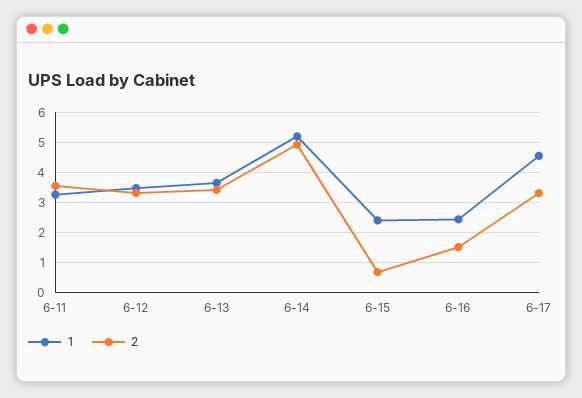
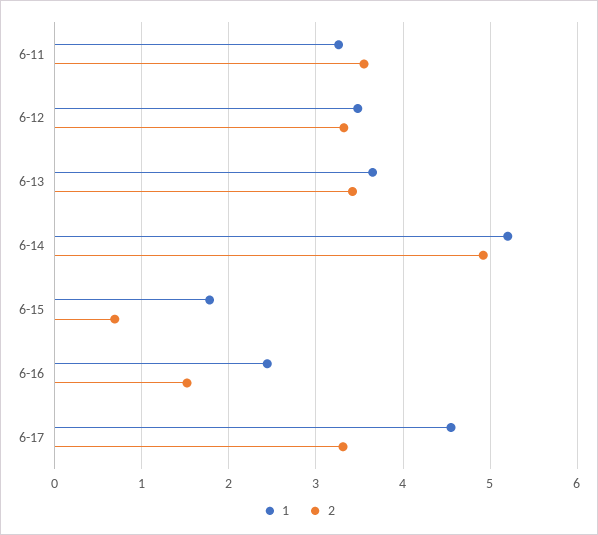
  {
    "1": {
      "6-11": 3.3,
      "6-12": 3.5,
      "6-13": 3.7,
      "6-14": 5.2,
-     "6-15": 2.4,
+     "6-15": 1.8,
      "6-16": 2.4,
      "6-17": 4.6
    },
    "2": {
      "6-11": 3.6,
      "6-12": 3.3,
      "6-13": 3.4,
      "6-14": 4.9,
      "6-15": 0.7,
      "6-16": 1.5,
      "6-17": 3.3
    }
  }

